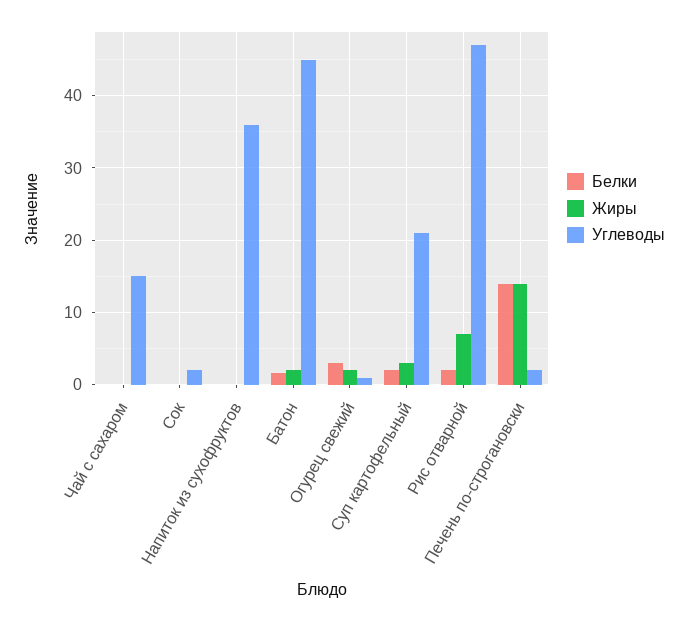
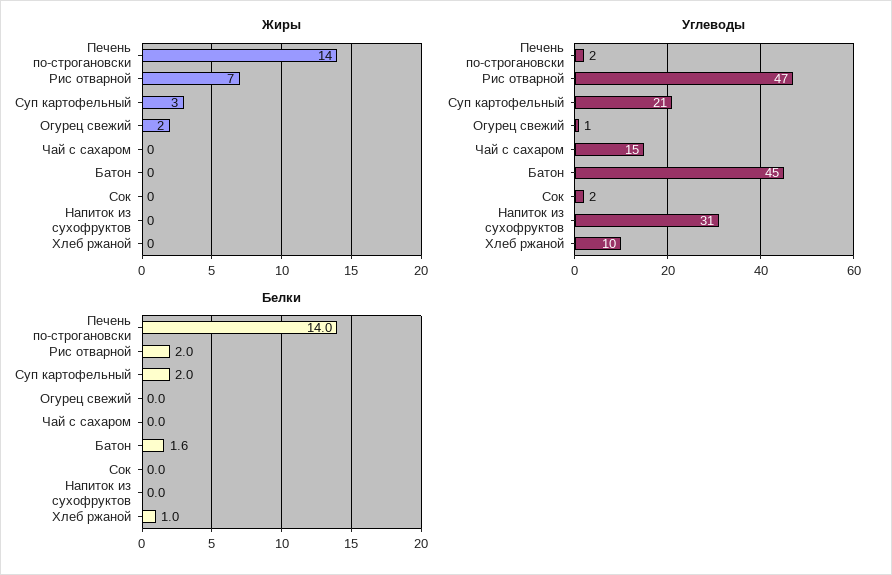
  {
    "Белки": {
      "Чай с сахаром": 0,
      "Сок": 0,
      "Напиток из сухофруктов": 0,
      "Батон": 1.6,
-     "Огурец свежий": 3,
+     "Огурец свежий": 0,
      "Суп картофельный": 2,
      "Рис отварной": 2,
-     "Печень по-строгановски": 14
+     "Печень по-строгановски": 14,
+     "Хлеб ржаной": 1
    },
    "Жиры": {
      "Чай с сахаром": 0,
      "Сок": 0,
      "Напиток из сухофруктов": 0,
-     "Батон": 2,
+     "Батон": 0,
      "Огурец свежий": 2,
      "Суп картофельный": 3,
      "Рис отварной": 7,
-     "Печень по-строгановски": 14
+     "Печень по-строгановски": 14,
+     "Хлеб ржаной": 0
    },
    "Углеводы": {
      "Чай с сахаром": 15,
      "Сок": 2,
-     "Напиток из сухофруктов": 36,
+     "Напиток из сухофруктов": 31,
      "Батон": 45,
      "Огурец свежий": 1,
      "Суп картофельный": 21,
      "Рис отварной": 47,
-     "Печень по-строгановски": 2
+     "Печень по-строгановски": 2,
+     "Хлеб ржаной": 10
    }
  }

